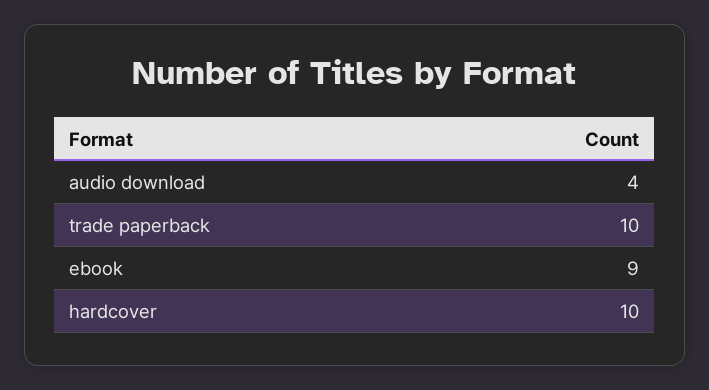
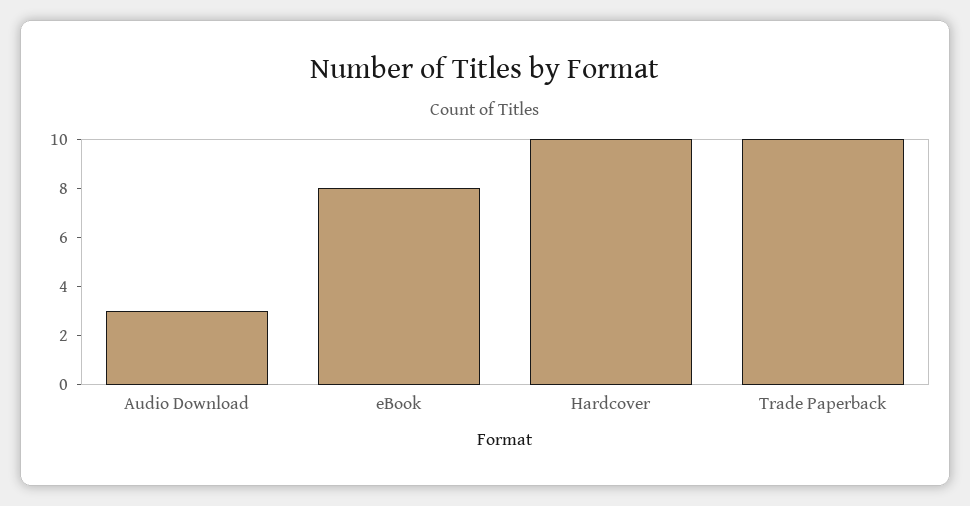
  {
-   "audio download": 4,
+   "audio download": 3,
    "trade paperback": 10,
-   "ebook": 9,
+   "ebook": 8,
    "hardcover": 10
  }

